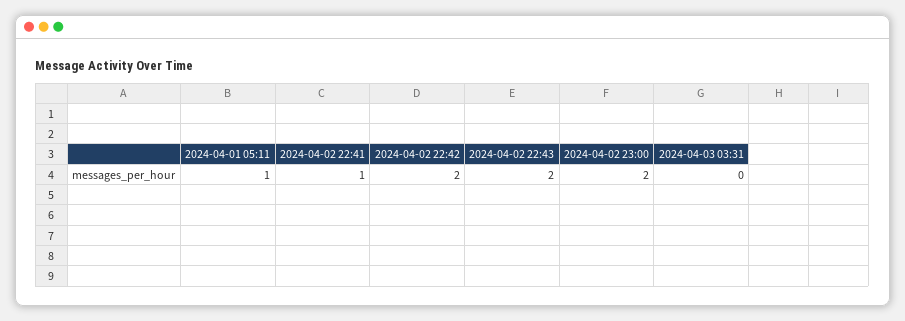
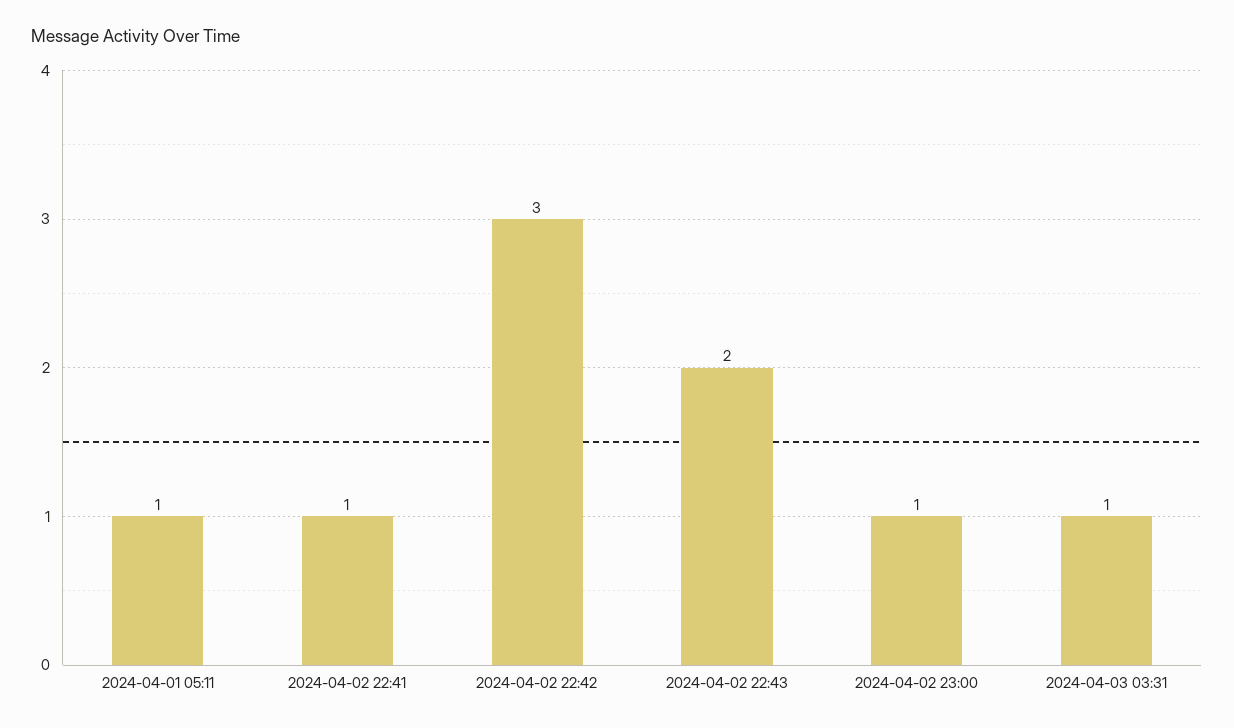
  {
    "2024-04-01 05:11": 1,
    "2024-04-02 22:41": 1,
-   "2024-04-02 22:42": 2,
+   "2024-04-02 22:42": 3,
    "2024-04-02 22:43": 2,
-   "2024-04-02 23:00": 2,
+   "2024-04-02 23:00": 1,
-   "2024-04-03 03:31": 0
+   "2024-04-03 03:31": 1
  }

